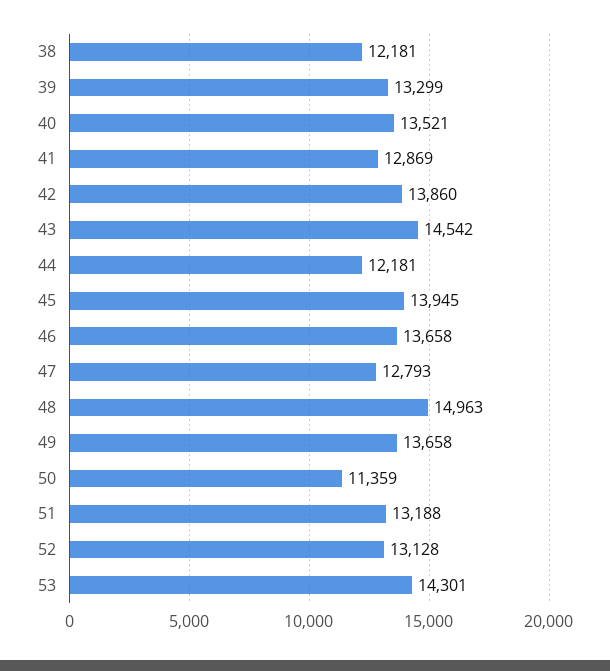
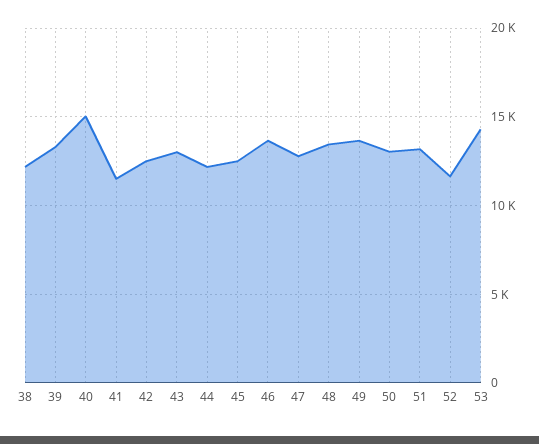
  {
    "38": 12181,
    "39": 13299,
-   "40": 13521,
+   "40": 15000,
-   "41": 12869,
+   "41": 11500,
-   "42": 13860,
+   "42": 12500,
-   "43": 14542,
+   "43": 13000,
    "44": 12181,
-   "45": 13945,
+   "45": 12500,
    "46": 13658,
    "47": 12793,
-   "48": 14963,
+   "48": 13500,
    "49": 13658,
-   "50": 11359,
+   "50": 13000,
    "51": 13188,
-   "52": 13128,
+   "52": 11500,
    "53": 14301
  }

